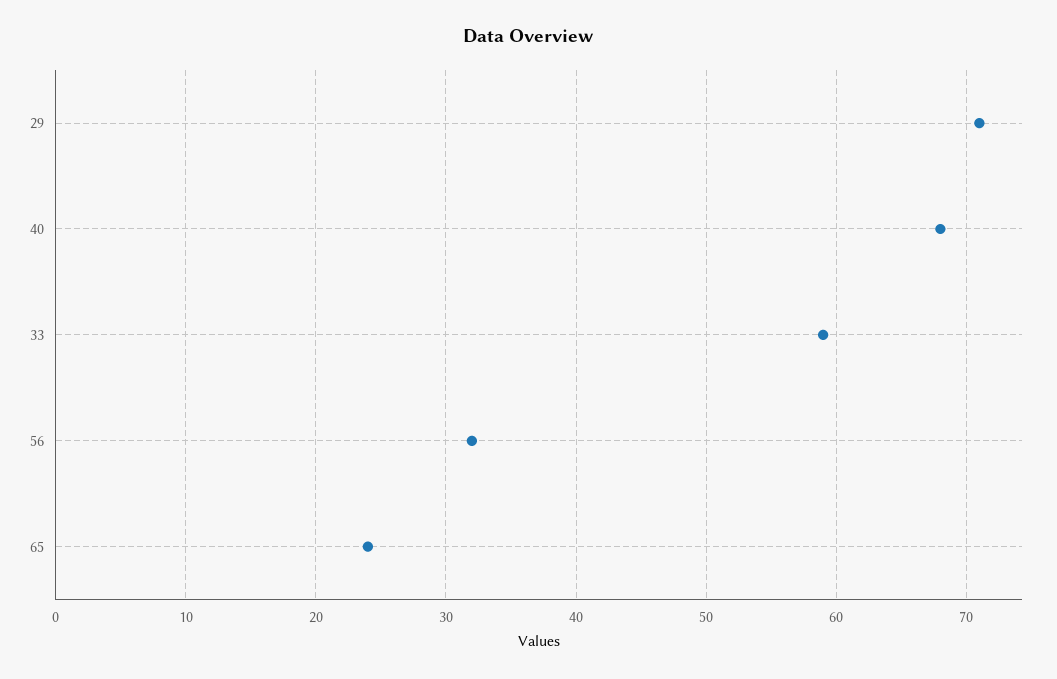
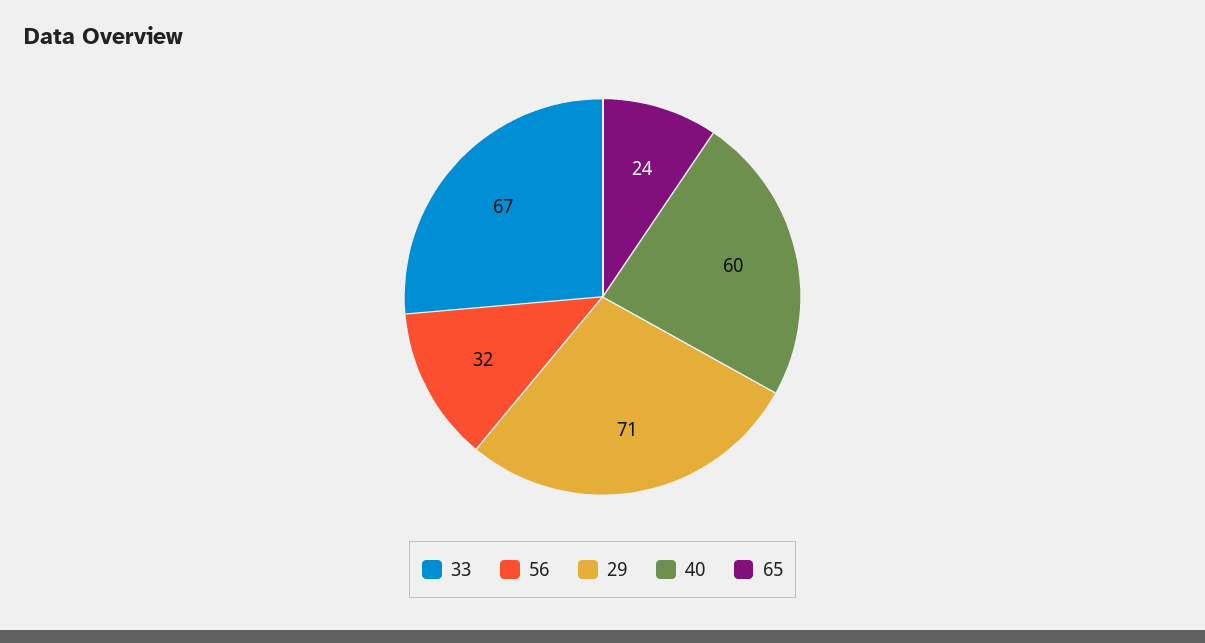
  {
    "29": 71,
-   "40": 68,
+   "40": 60,
-   "33": 59,
+   "33": 67,
    "56": 32,
    "65": 24
  }

